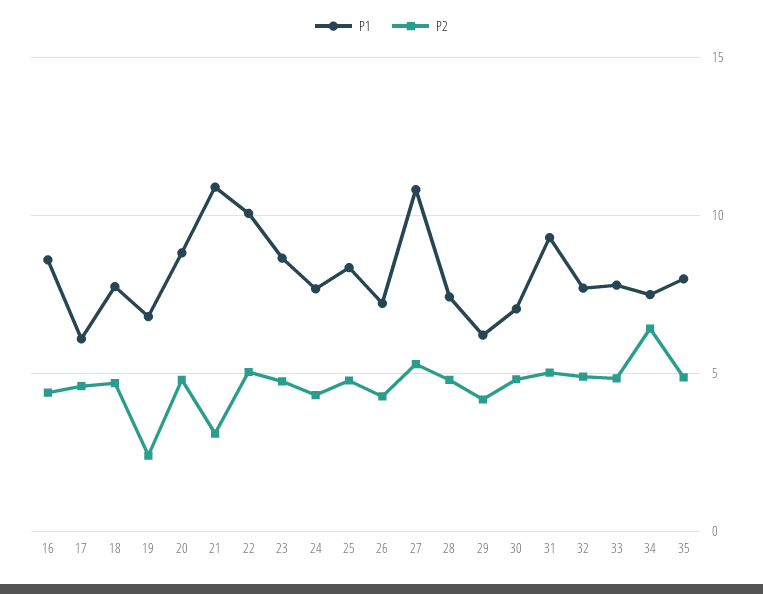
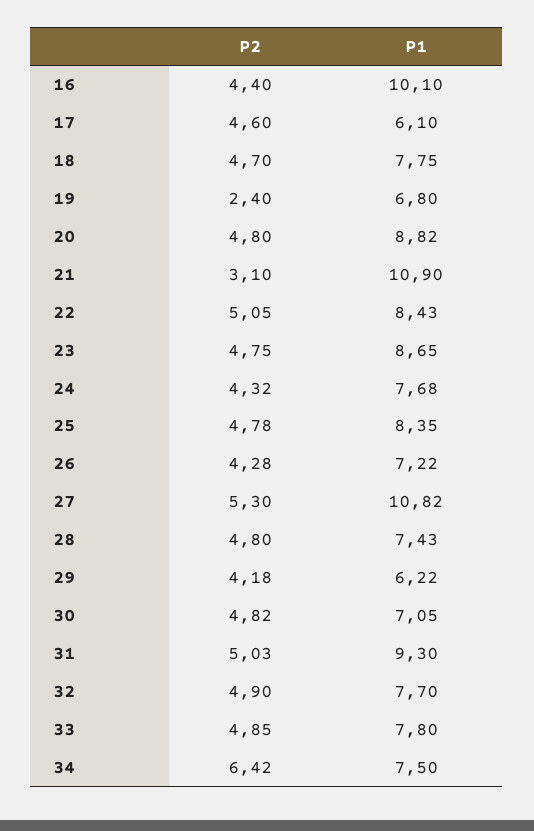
  {
    "P1": {
-     "16": 8.5,
+     "16": 10.1,
      "17": 6.1,
      "18": 7.75,
      "19": 6.8,
      "20": 8.82,
      "21": 10.9,
-     "22": 10,
+     "22": 8.43,
      "23": 8.65,
      "24": 7.68,
      "25": 8.35,
      "26": 7.22,
      "27": 10.82,
      "28": 7.43,
      "29": 6.22,
      "30": 7.05,
      "31": 9.3,
      "32": 7.7,
      "33": 7.8,
-     "34": 7.5,
+     "34": 7.5
-     "35": 8
    },
    "P2": {
      "16": 4.4,
      "17": 4.6,
      "18": 4.7,
      "19": 2.4,
      "20": 4.8,
      "21": 3.1,
      "22": 5.05,
      "23": 4.75,
      "24": 4.32,
      "25": 4.78,
      "26": 4.28,
      "27": 5.3,
      "28": 4.8,
      "29": 4.18,
      "30": 4.82,
      "31": 5.03,
      "32": 4.9,
      "33": 4.85,
-     "34": 6.42,
+     "34": 6.42
-     "35": 5
    }
  }

